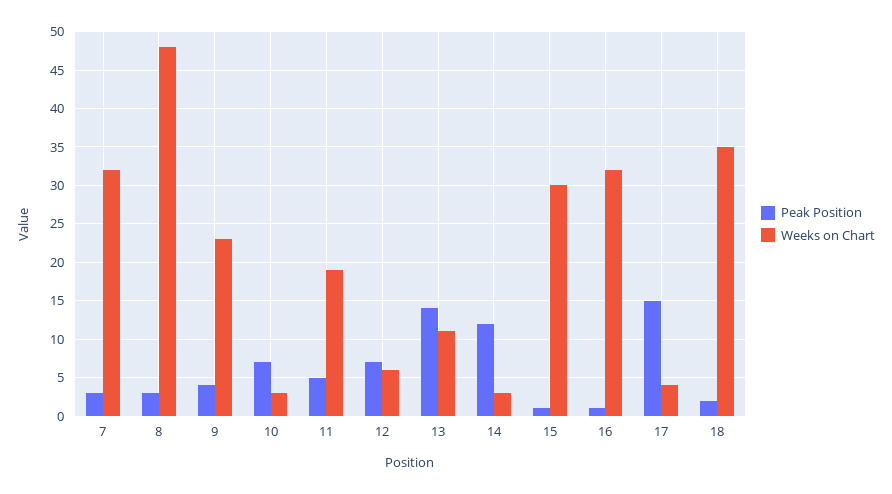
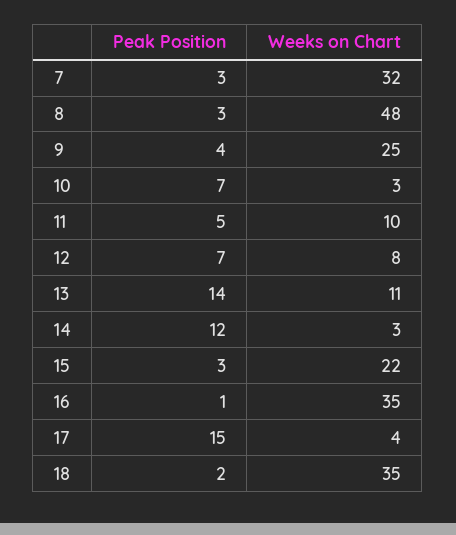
  {
    "Peak Position": {
      "7": 3,
      "8": 3,
      "9": 4,
      "10": 7,
      "11": 5,
      "12": 7,
      "13": 14,
      "14": 12,
-     "15": 1,
+     "15": 3,
      "16": 1,
      "17": 15,
      "18": 2
    },
    "Weeks on Chart": {
      "7": 32,
      "8": 48,
-     "9": 23,
+     "9": 25,
      "10": 3,
-     "11": 19,
+     "11": 10,
-     "12": 6,
+     "12": 8,
      "13": 11,
      "14": 3,
-     "15": 30,
+     "15": 22,
-     "16": 32,
+     "16": 35,
      "17": 4,
      "18": 35
    }
  }

